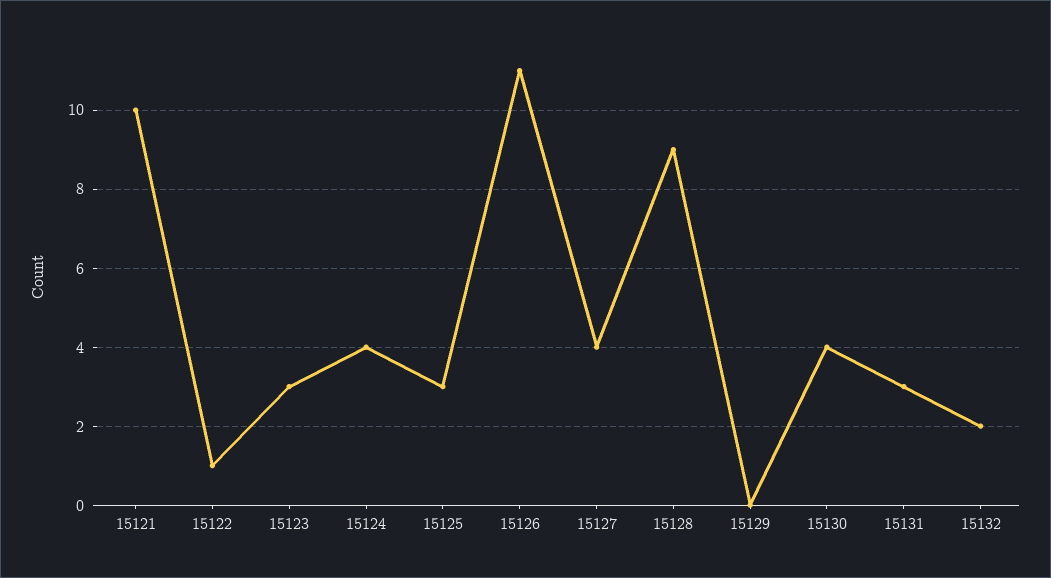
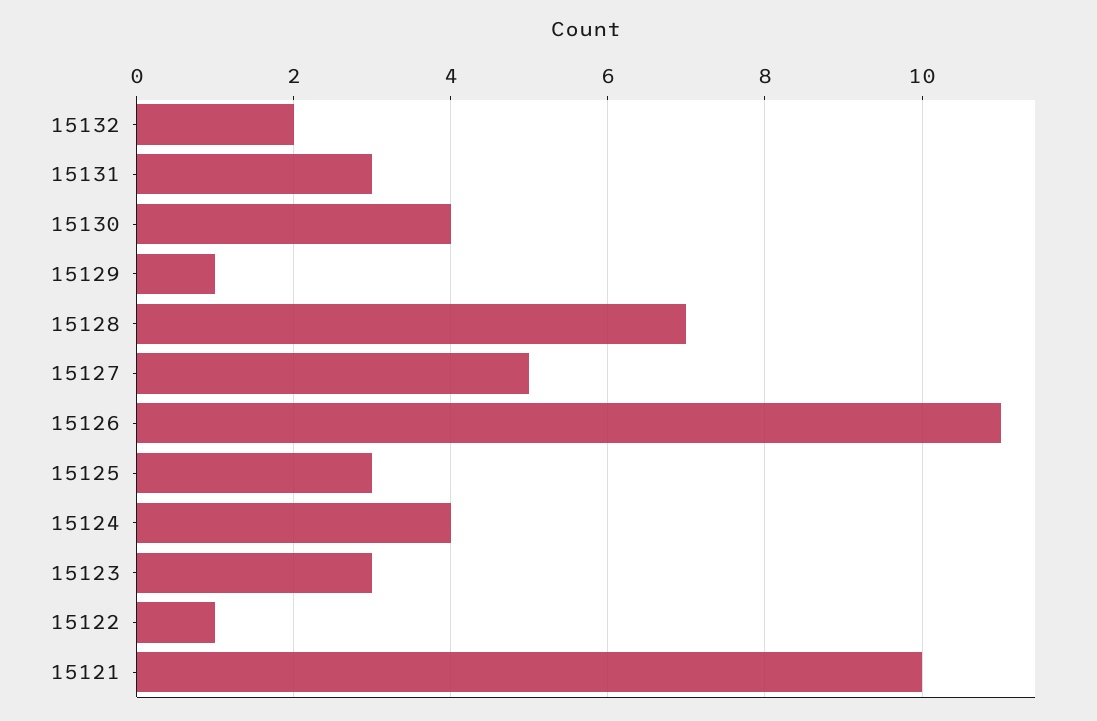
  {
    "15121": 10,
    "15122": 1,
    "15123": 3,
    "15124": 4,
    "15125": 3,
    "15126": 11,
-   "15127": 4,
+   "15127": 5,
-   "15128": 9,
+   "15128": 7,
-   "15129": 0,
+   "15129": 1,
    "15130": 4,
    "15131": 3,
    "15132": 2
  }

